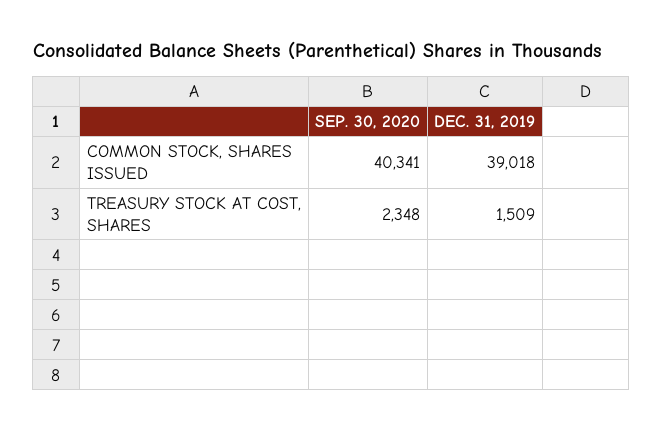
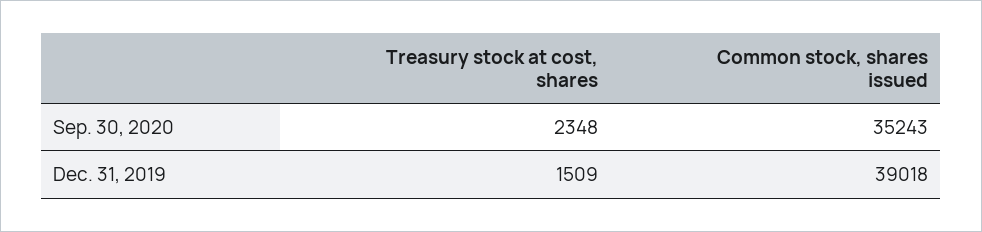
  {
    "SEP. 30, 2020": {
-     "COMMON STOCK, SHARES ISSUED": 40341,
+     "COMMON STOCK, SHARES ISSUED": 35243,
      "TREASURY STOCK AT COST, SHARES": 2348
    },
    "DEC. 31, 2019": {
      "COMMON STOCK, SHARES ISSUED": 39018,
      "TREASURY STOCK AT COST, SHARES": 1509
    }
  }

